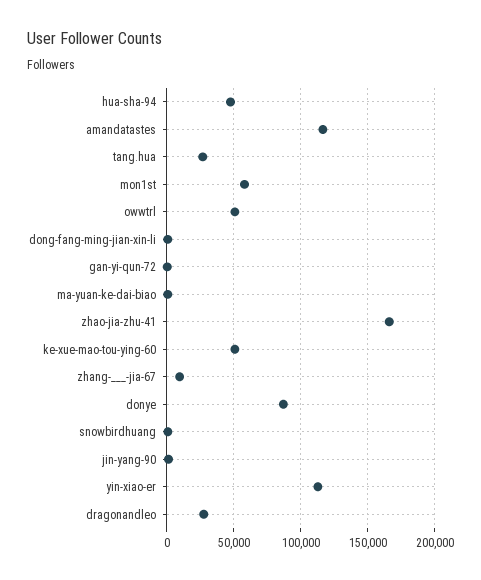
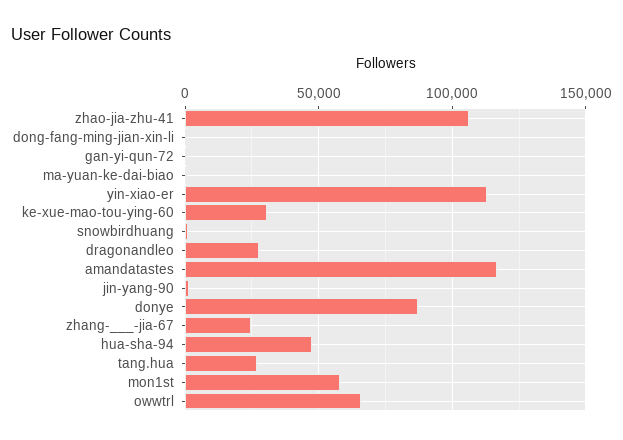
  {
    "hua-sha-94": 50000,
    "amandatastes": 115000,
    "tang.hua": 25000,
    "mon1st": 60000,
-   "owwtrl": 50000,
+   "owwtrl": 65000,
    "dong-fang-ming-jian-xin-li": 0,
    "gan-yi-qun-72": 0,
    "ma-yuan-ke-dai-biao": 0,
-   "zhao-jia-zhu-41": 165000,
+   "zhao-jia-zhu-41": 105000,
-   "ke-xue-mao-tou-ying-60": 50000,
+   "ke-xue-mao-tou-ying-60": 30000,
-   "zhang-___-jia-67": 10000,
+   "zhang-___-jia-67": 25000,
    "donye": 85000,
    "snowbirdhuang": 0,
    "jin-yang-90": 0,
    "yin-xiao-er": 115000,
    "dragonandleo": 30000
  }

